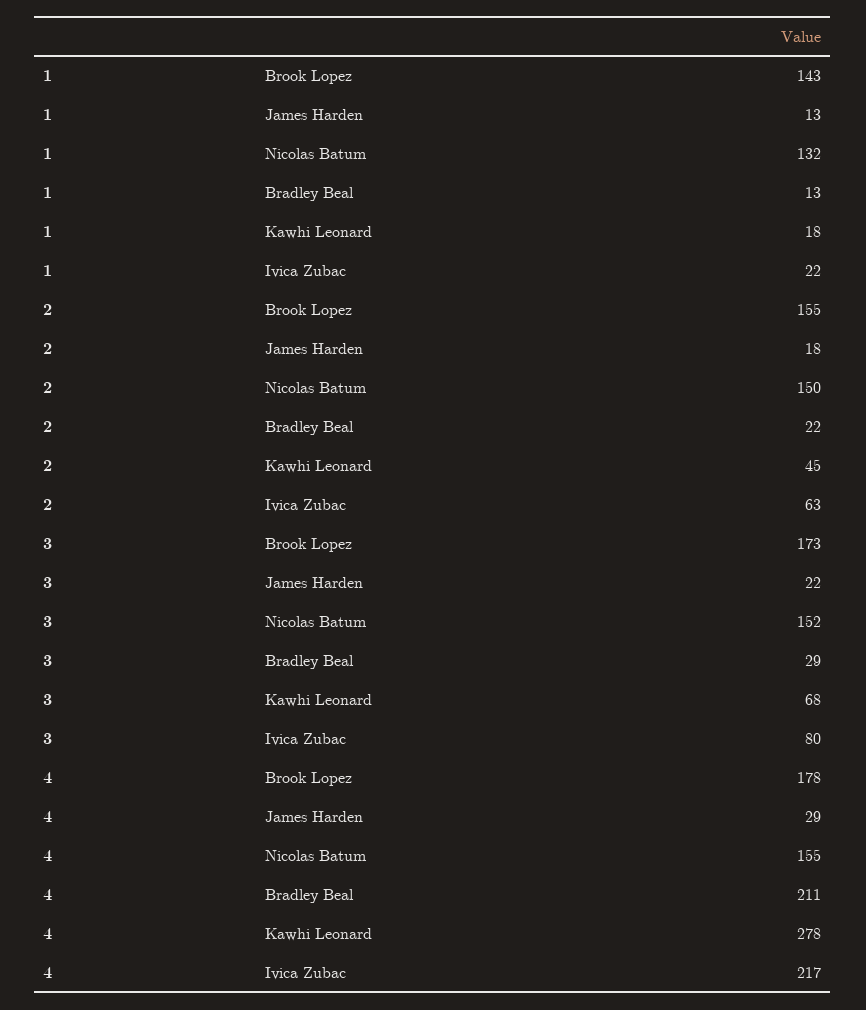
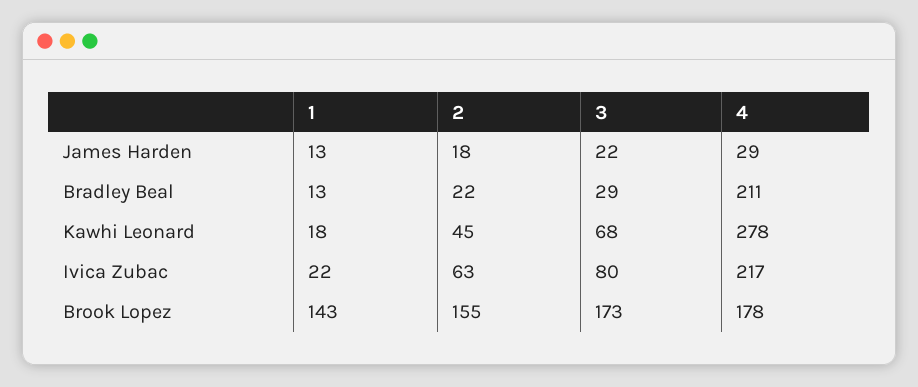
  {
    "1": {
      "Brook Lopez": 143,
      "James Harden": 13,
-     "Nicolas Batum": 132,
      "Bradley Beal": 13,
      "Kawhi Leonard": 18,
      "Ivica Zubac": 22
    },
    "2": {
      "Brook Lopez": 155,
      "James Harden": 18,
-     "Nicolas Batum": 150,
      "Bradley Beal": 22,
      "Kawhi Leonard": 45,
      "Ivica Zubac": 63
    },
    "3": {
      "Brook Lopez": 173,
      "James Harden": 22,
-     "Nicolas Batum": 152,
      "Bradley Beal": 29,
      "Kawhi Leonard": 68,
      "Ivica Zubac": 80
    },
    "4": {
      "Brook Lopez": 178,
      "James Harden": 29,
-     "Nicolas Batum": 155,
      "Bradley Beal": 211,
      "Kawhi Leonard": 278,
      "Ivica Zubac": 217
    }
  }

